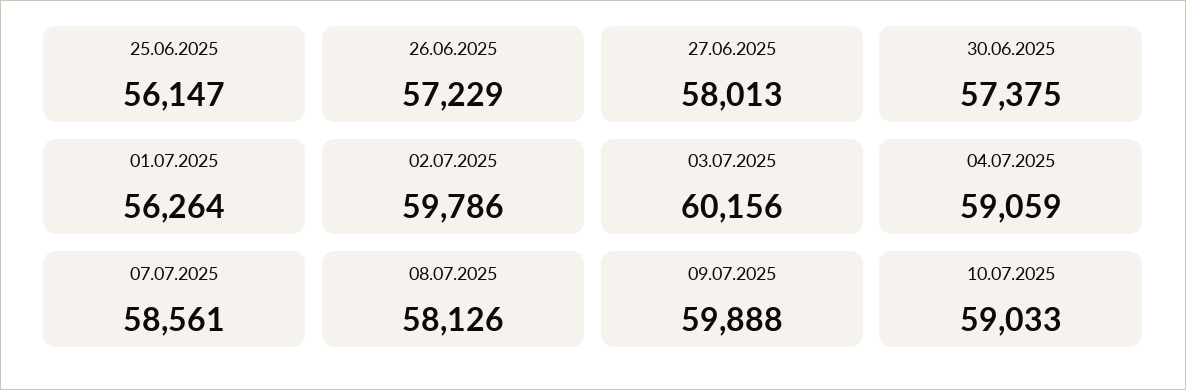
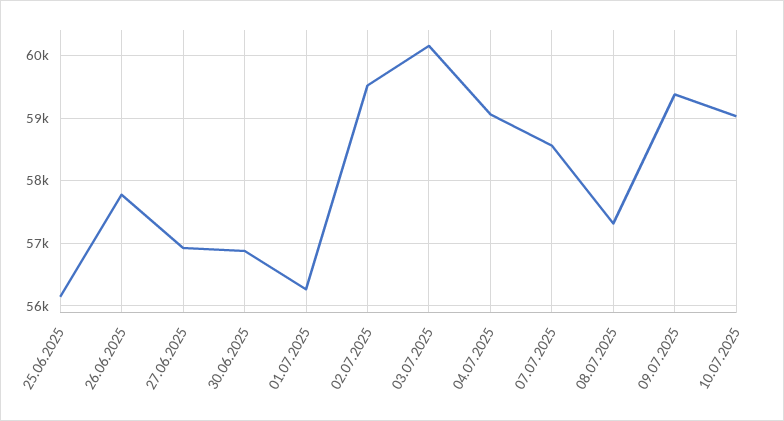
  {
    "25.06.2025": 56147,
-   "26.06.2025": 57229,
+   "26.06.2025": 57800,
-   "27.06.2025": 58013,
+   "27.06.2025": 56900,
-   "30.06.2025": 57375,
+   "30.06.2025": 56900,
    "01.07.2025": 56264,
-   "02.07.2025": 59786,
+   "02.07.2025": 59500,
    "03.07.2025": 60156,
    "04.07.2025": 59059,
    "07.07.2025": 58561,
-   "08.07.2025": 58126,
+   "08.07.2025": 57300,
-   "09.07.2025": 59888,
+   "09.07.2025": 59400,
    "10.07.2025": 59033
  }

